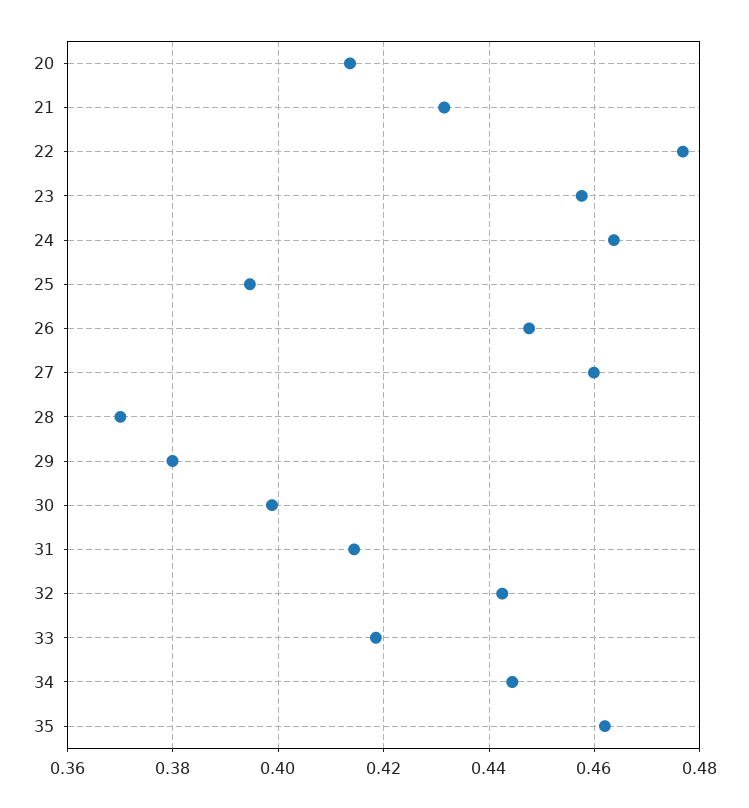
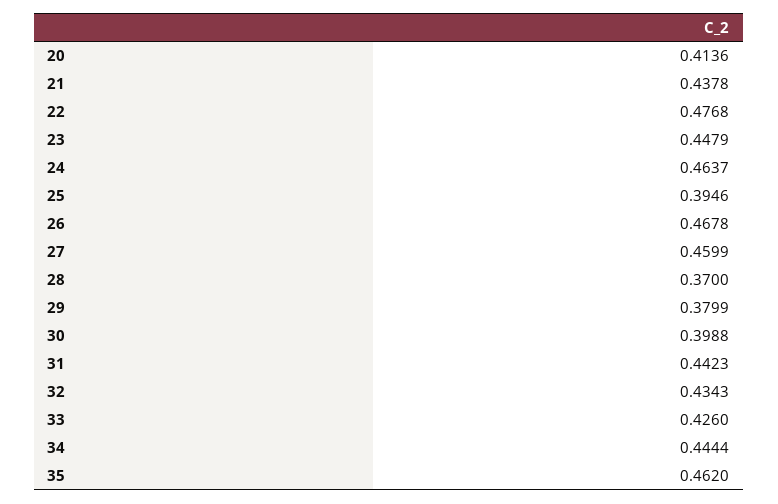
  {
    "20": 0.4136,
-   "21": 0.432,
+   "21": 0.4378,
    "22": 0.4768,
-   "23": 0.458,
+   "23": 0.4479,
    "24": 0.4637,
    "25": 0.3946,
-   "26": 0.448,
+   "26": 0.4678,
    "27": 0.4599,
    "28": 0.37,
    "29": 0.3799,
    "30": 0.3988,
-   "31": 0.414,
+   "31": 0.4423,
-   "32": 0.442,
+   "32": 0.4343,
-   "33": 0.418,
+   "33": 0.426,
    "34": 0.4444,
    "35": 0.462
  }

